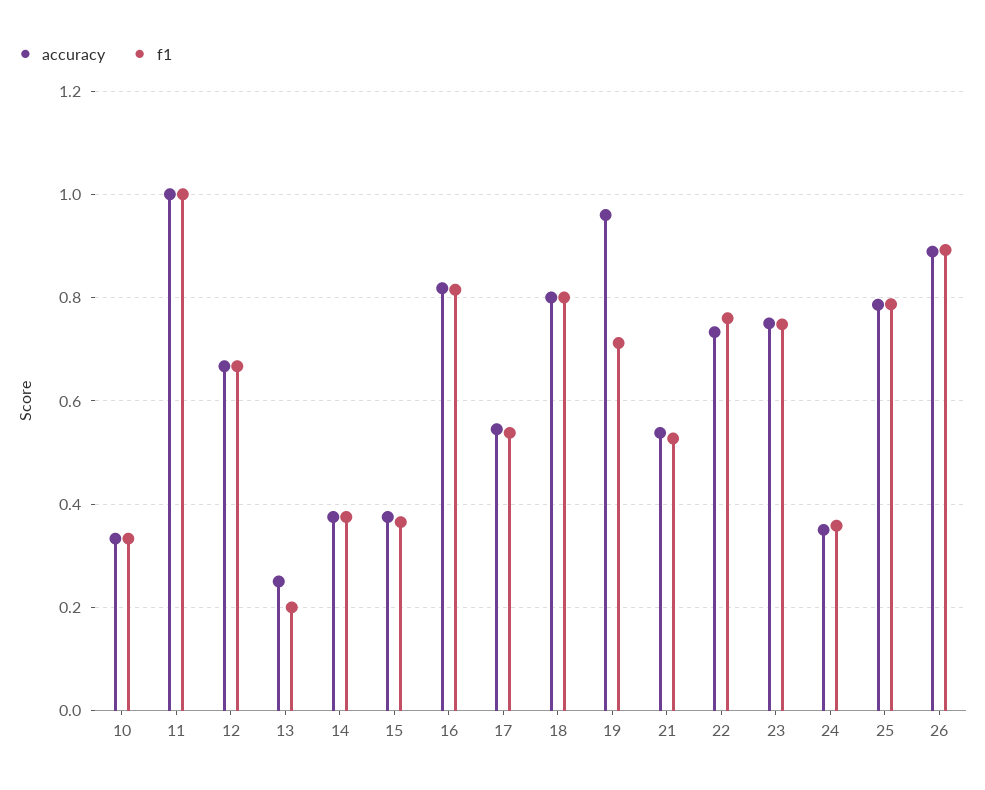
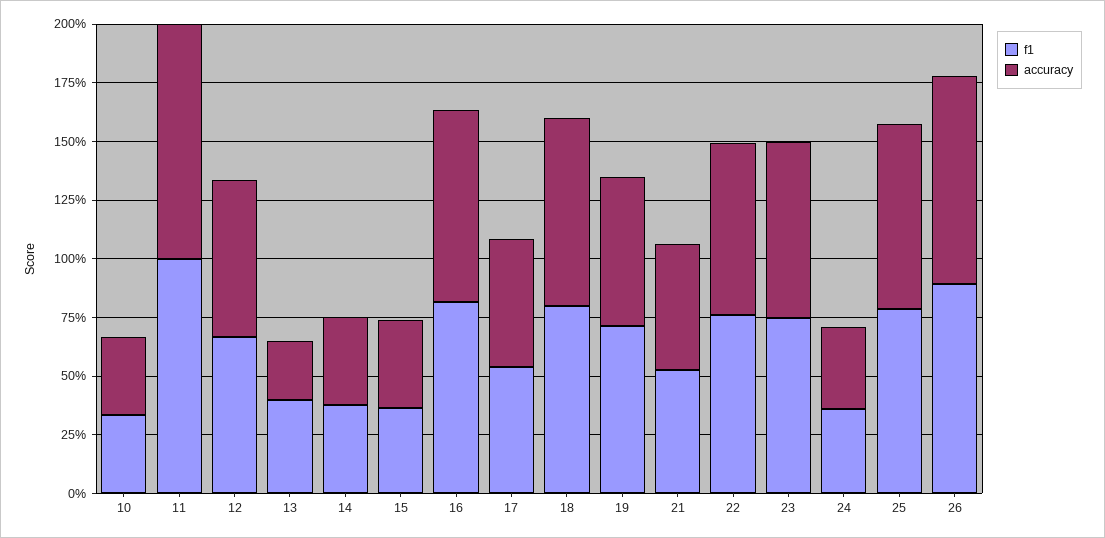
  {
    "accuracy": {
      "10": 0.34,
      "11": 1,
      "12": 0.66,
      "13": 0.26,
      "14": 0.38,
      "15": 0.38,
      "16": 0.82,
      "17": 0.54,
      "18": 0.8,
-     "19": 0.96,
+     "19": 0.65,
      "21": 0.54,
      "22": 0.74,
      "23": 0.76,
      "24": 0.36,
      "25": 0.78,
      "26": 0.88
    },
    "f1": {
      "10": 0.34,
      "11": 1,
      "12": 0.66,
-     "13": 0.2,
+     "13": 0.4,
      "14": 0.38,
      "15": 0.36,
      "16": 0.82,
      "17": 0.54,
      "18": 0.8,
      "19": 0.72,
      "21": 0.52,
      "22": 0.76,
      "23": 0.74,
      "24": 0.36,
      "25": 0.78,
      "26": 0.9
    }
  }

